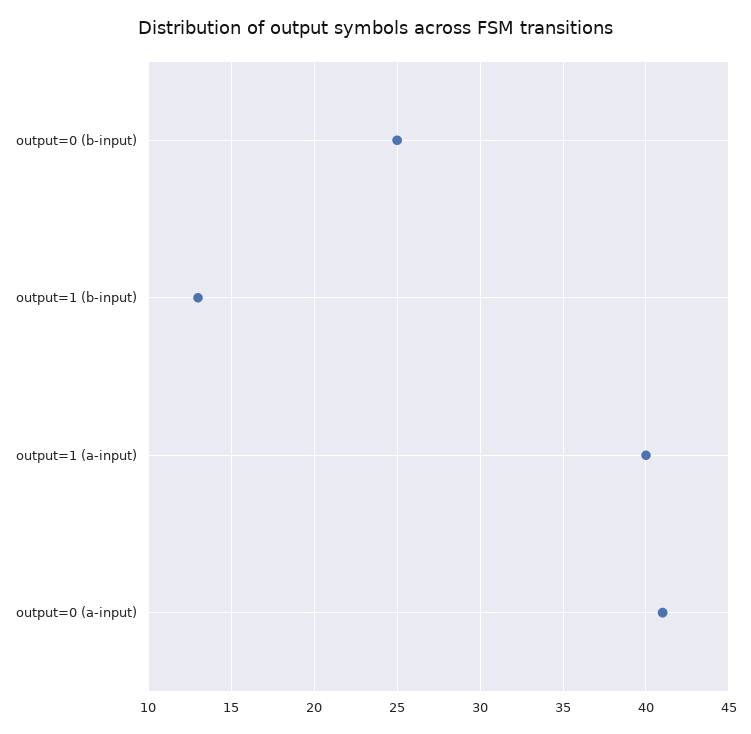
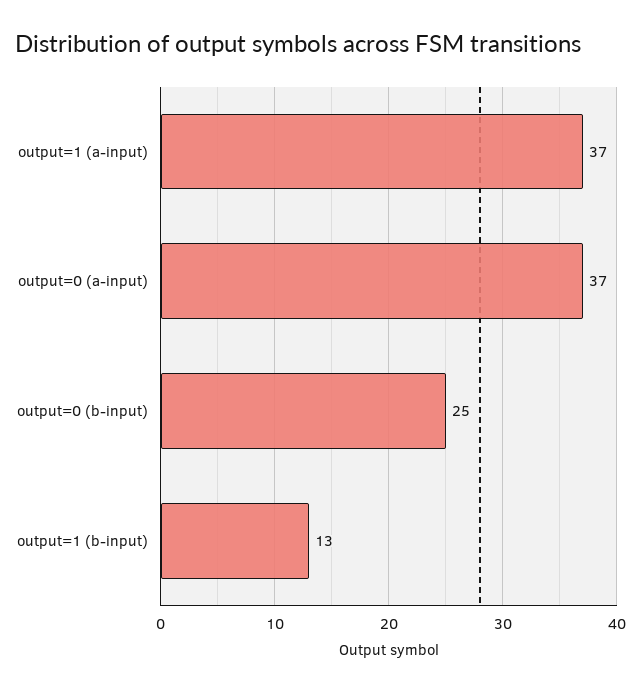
  {
    "output=0 (b-input)": 25,
    "output=1 (b-input)": 13,
-   "output=1 (a-input)": 40,
+   "output=1 (a-input)": 37,
-   "output=0 (a-input)": 41
+   "output=0 (a-input)": 37
  }

